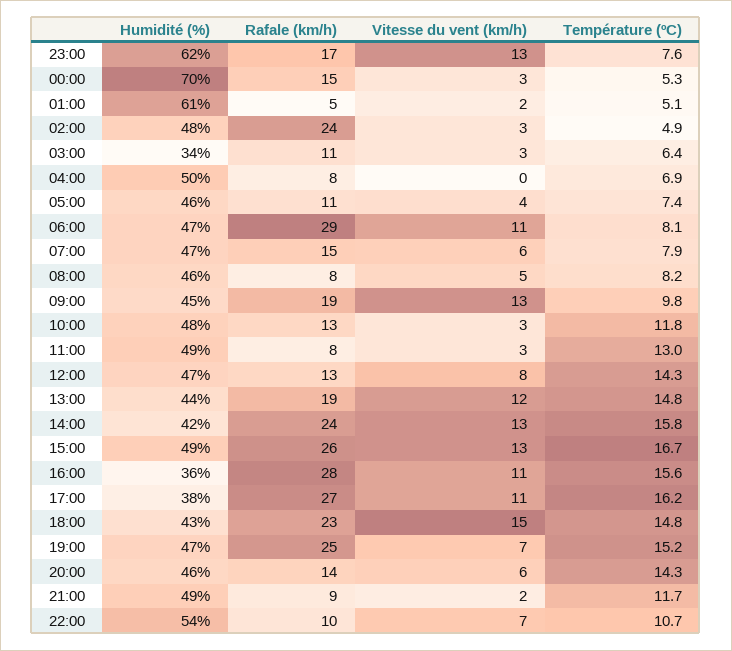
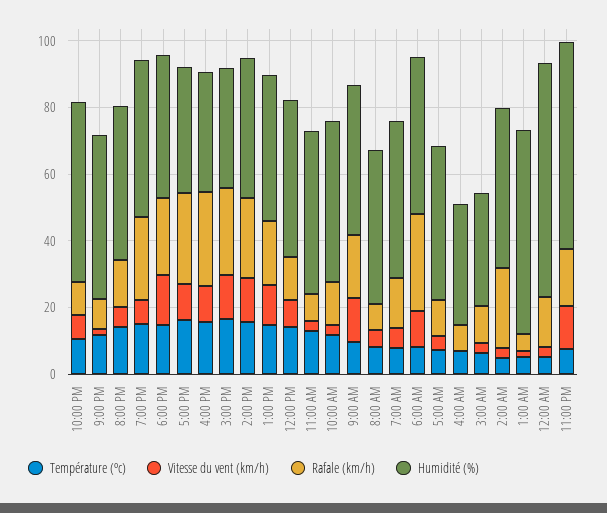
  {
    "Humidité (%)": {
      "23:00": 62,
      "00:00": 70,
      "01:00": 61,
      "02:00": 48,
      "03:00": 34,
-     "04:00": 50,
+     "04:00": 35,
      "05:00": 46,
      "06:00": 47,
      "07:00": 47,
      "08:00": 46,
      "09:00": 45,
      "10:00": 48,
      "11:00": 49,
      "12:00": 47,
      "13:00": 44,
      "14:00": 42,
-     "15:00": 49,
+     "15:00": 35,
      "16:00": 36,
      "17:00": 38,
      "18:00": 43,
      "19:00": 47,
      "20:00": 46,
      "21:00": 49,
      "22:00": 54
    },
    "Rafale (km/h)": {
      "23:00": 17,
      "00:00": 15,
      "01:00": 5,
      "02:00": 24,
      "03:00": 11,
      "04:00": 8,
      "05:00": 11,
      "06:00": 29,
      "07:00": 15,
      "08:00": 8,
      "09:00": 19,
      "10:00": 13,
      "11:00": 8,
      "12:00": 13,
      "13:00": 19,
      "14:00": 24,
      "15:00": 26,
      "16:00": 28,
      "17:00": 27,
      "18:00": 23,
      "19:00": 25,
      "20:00": 14,
      "21:00": 9,
      "22:00": 10
    },
    "Vitesse du vent (km/h)": {
      "23:00": 13,
      "00:00": 3,
      "01:00": 2,
      "02:00": 3,
      "03:00": 3,
      "04:00": 0,
      "05:00": 4,
      "06:00": 11,
      "07:00": 6,
      "08:00": 5,
      "09:00": 13,
      "10:00": 3,
      "11:00": 3,
      "12:00": 8,
      "13:00": 12,
      "14:00": 13,
      "15:00": 13,
      "16:00": 11,
      "17:00": 11,
      "18:00": 15,
      "19:00": 7,
      "20:00": 6,
      "21:00": 2,
      "22:00": 7
    },
    "Température (ºC)": {
      "23:00": 7.6,
      "00:00": 5.3,
      "01:00": 5.1,
      "02:00": 4.9,
      "03:00": 6.4,
      "04:00": 6.9,
      "05:00": 7.4,
      "06:00": 8.1,
      "07:00": 7.9,
      "08:00": 8.2,
      "09:00": 9.8,
      "10:00": 11.8,
      "11:00": 13,
      "12:00": 14.3,
      "13:00": 14.8,
      "14:00": 15.8,
      "15:00": 16.7,
      "16:00": 15.6,
      "17:00": 16.2,
      "18:00": 14.8,
      "19:00": 15.2,
      "20:00": 14.3,
      "21:00": 11.7,
      "22:00": 10.7
    }
  }

